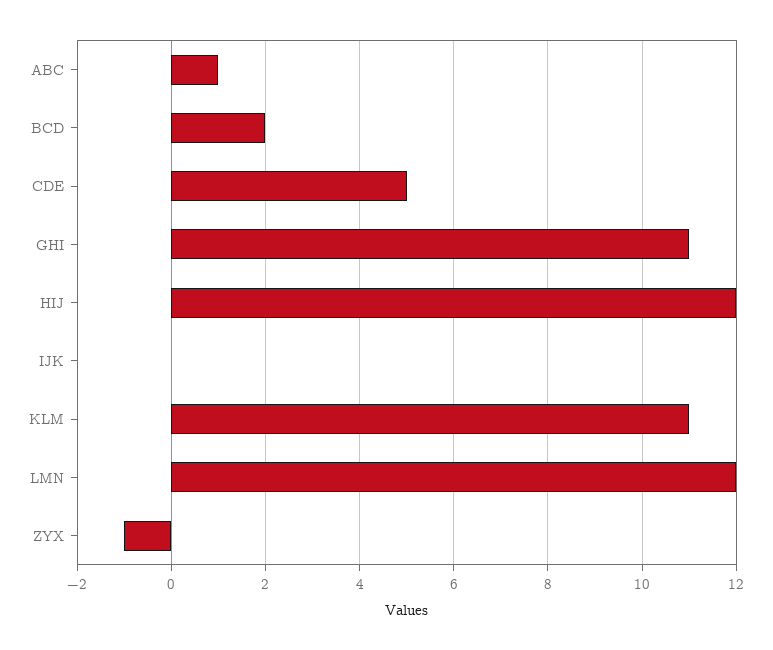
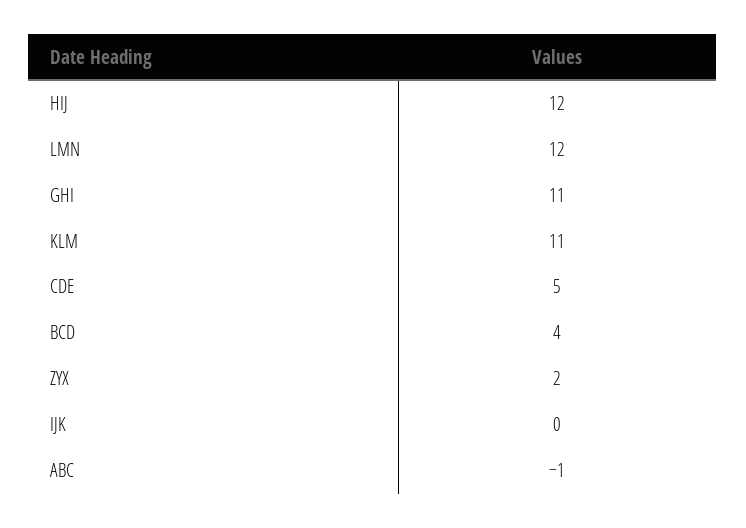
  {
-   "ABC": 1,
+   "ABC": -1,
-   "BCD": 2,
+   "BCD": 4,
    "CDE": 5,
    "GHI": 11,
    "HIJ": 12,
    "IJK": 0,
    "KLM": 11,
    "LMN": 12,
-   "ZYX": -1
+   "ZYX": 2
  }

